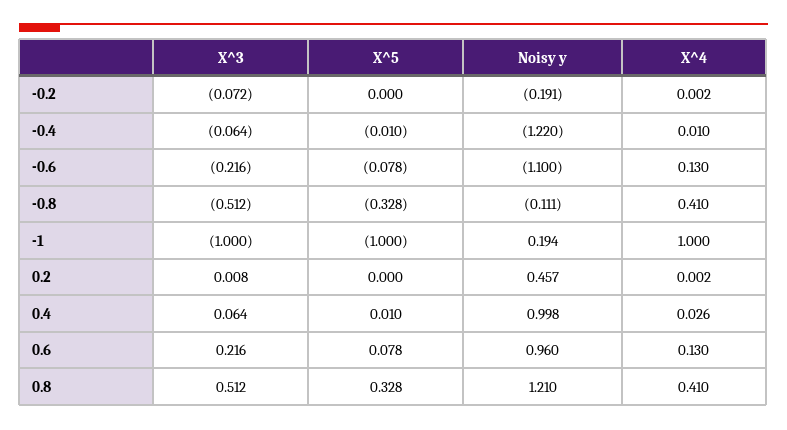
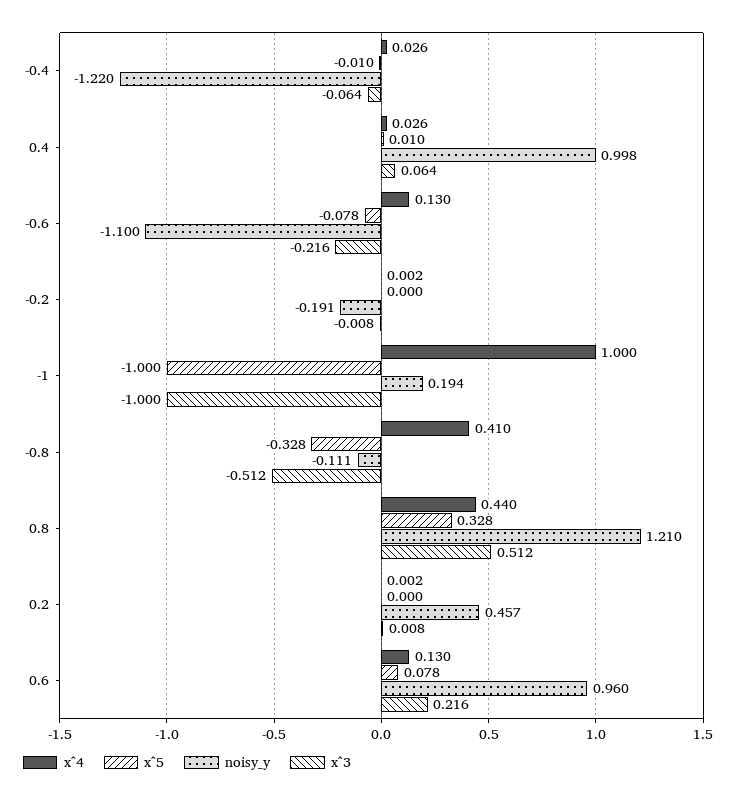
  {
    "X^3": {
-     "-0.2": -0.072,
+     "-0.2": -0.008,
      "-0.4": -0.064,
      "-0.6": -0.216,
      "-0.8": -0.512,
      "-1": -1,
      "0.2": 0.008,
      "0.4": 0.064,
      "0.6": 0.216,
      "0.8": 0.512
    },
    "X^5": {
      "-0.2": 0,
      "-0.4": -0.01,
      "-0.6": -0.078,
      "-0.8": -0.328,
      "-1": -1,
      "0.2": 0,
      "0.4": 0.01,
      "0.6": 0.078,
      "0.8": 0.328
    },
    "Noisy y": {
      "-0.2": -0.191,
      "-0.4": -1.22,
      "-0.6": -1.1,
      "-0.8": -0.111,
      "-1": 0.194,
      "0.2": 0.457,
      "0.4": 0.998,
      "0.6": 0.96,
      "0.8": 1.21
    },
    "X^4": {
      "-0.2": 0.002,
-     "-0.4": 0.01,
+     "-0.4": 0.026,
      "-0.6": 0.13,
      "-0.8": 0.41,
      "-1": 1,
      "0.2": 0.002,
      "0.4": 0.026,
      "0.6": 0.13,
-     "0.8": 0.41
+     "0.8": 0.44
    }
  }

